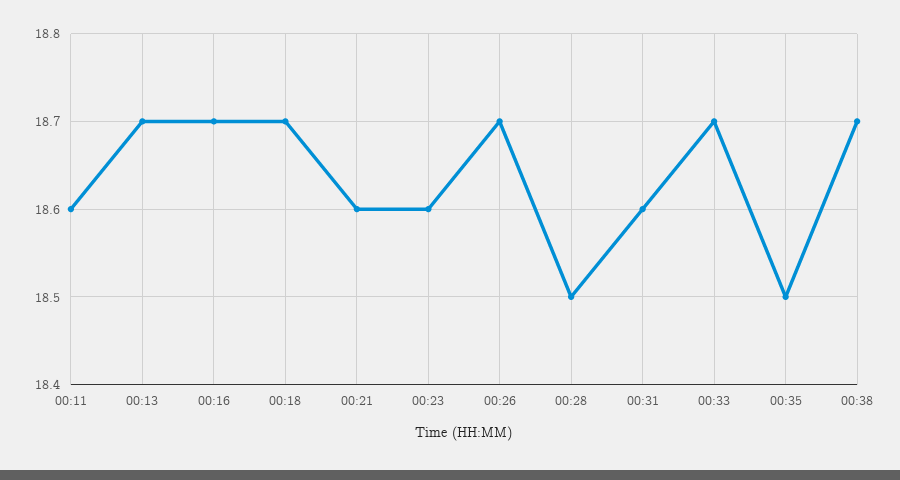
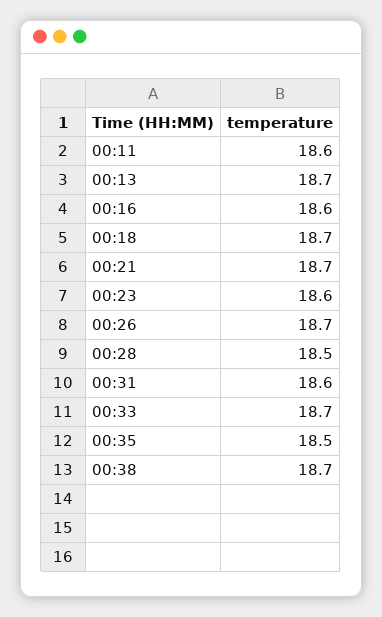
  {
    "00:11": 18.6,
    "00:13": 18.7,
-   "00:16": 18.7,
+   "00:16": 18.6,
    "00:18": 18.7,
-   "00:21": 18.6,
+   "00:21": 18.7,
    "00:23": 18.6,
    "00:26": 18.7,
    "00:28": 18.5,
    "00:31": 18.6,
    "00:33": 18.7,
    "00:35": 18.5,
    "00:38": 18.7
  }

